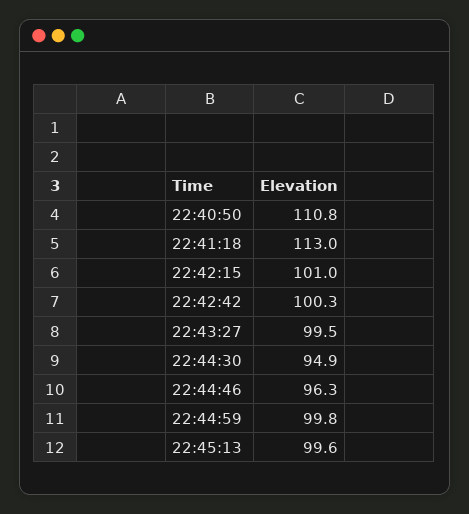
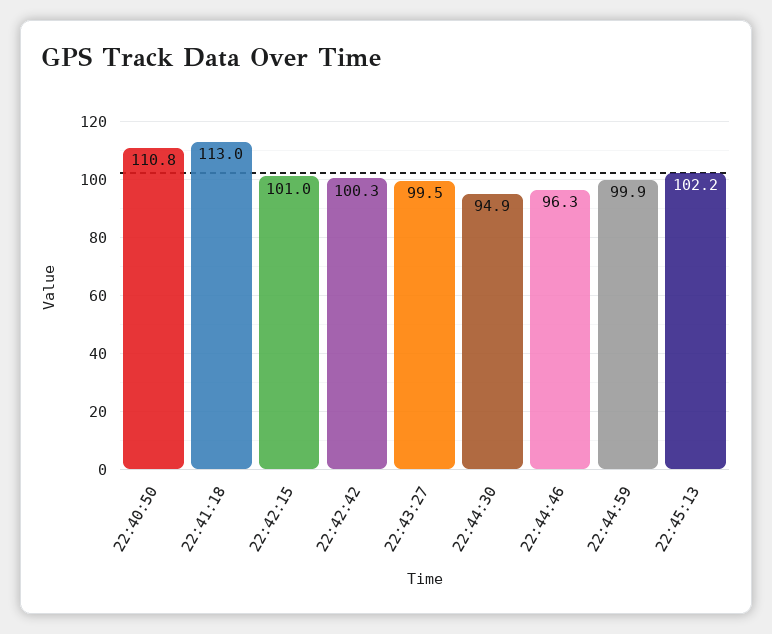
  {
    "22:40:50": 110.8,
    "22:41:18": 113,
    "22:42:15": 101,
    "22:42:42": 100.3,
    "22:43:27": 99.5,
    "22:44:30": 94.9,
    "22:44:46": 96.3,
-   "22:44:59": 99.8,
+   "22:44:59": 99.9,
-   "22:45:13": 99.6
+   "22:45:13": 102.2
  }

